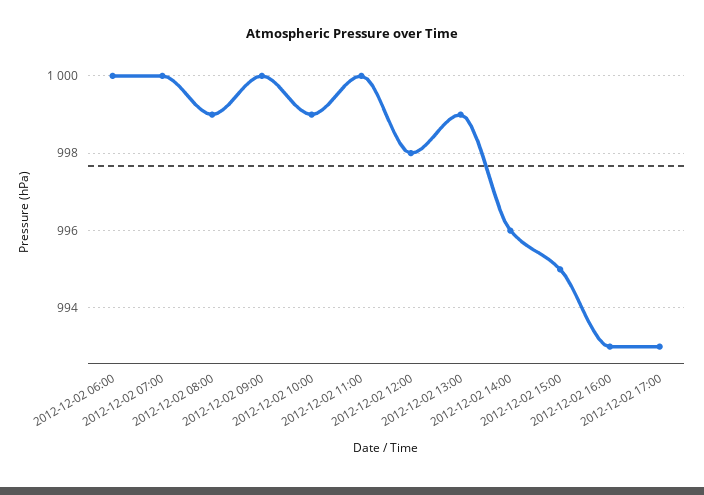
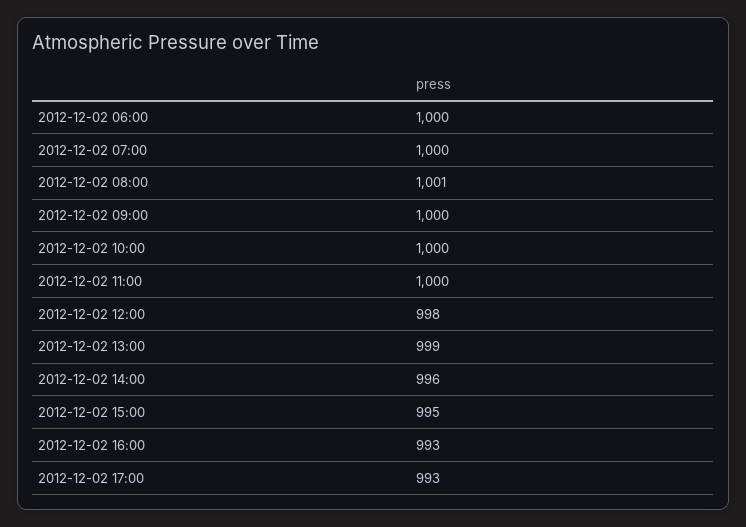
  {
    "2012-12-02 06:00": 1000,
    "2012-12-02 07:00": 1000,
-   "2012-12-02 08:00": 999,
+   "2012-12-02 08:00": 1001,
    "2012-12-02 09:00": 1000,
-   "2012-12-02 10:00": 999,
+   "2012-12-02 10:00": 1000,
    "2012-12-02 11:00": 1000,
    "2012-12-02 12:00": 998,
    "2012-12-02 13:00": 999,
    "2012-12-02 14:00": 996,
    "2012-12-02 15:00": 995,
    "2012-12-02 16:00": 993,
    "2012-12-02 17:00": 993
  }

